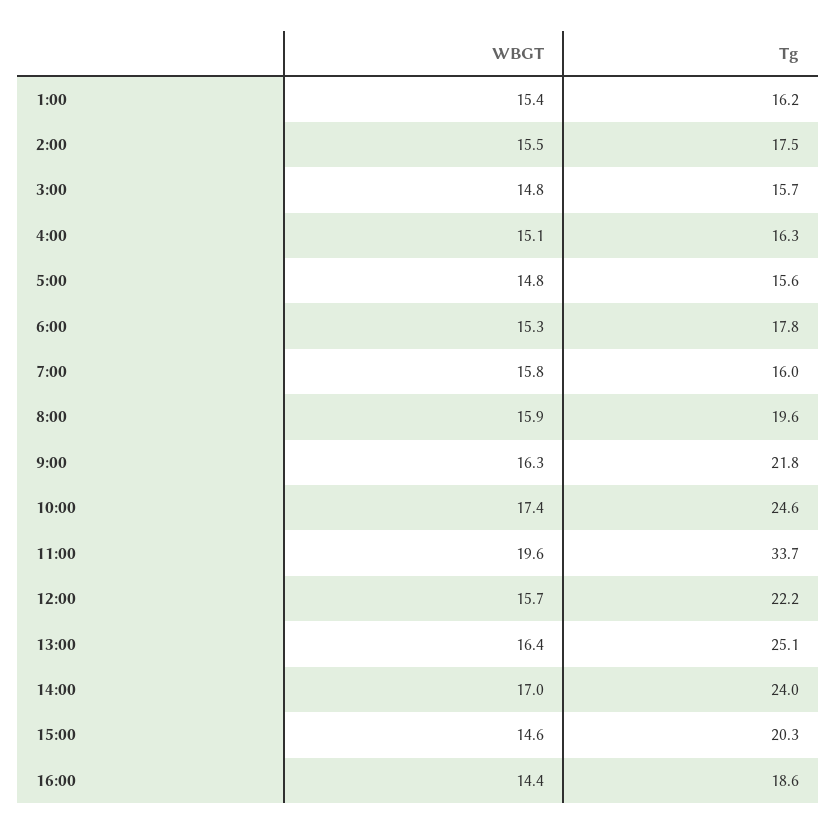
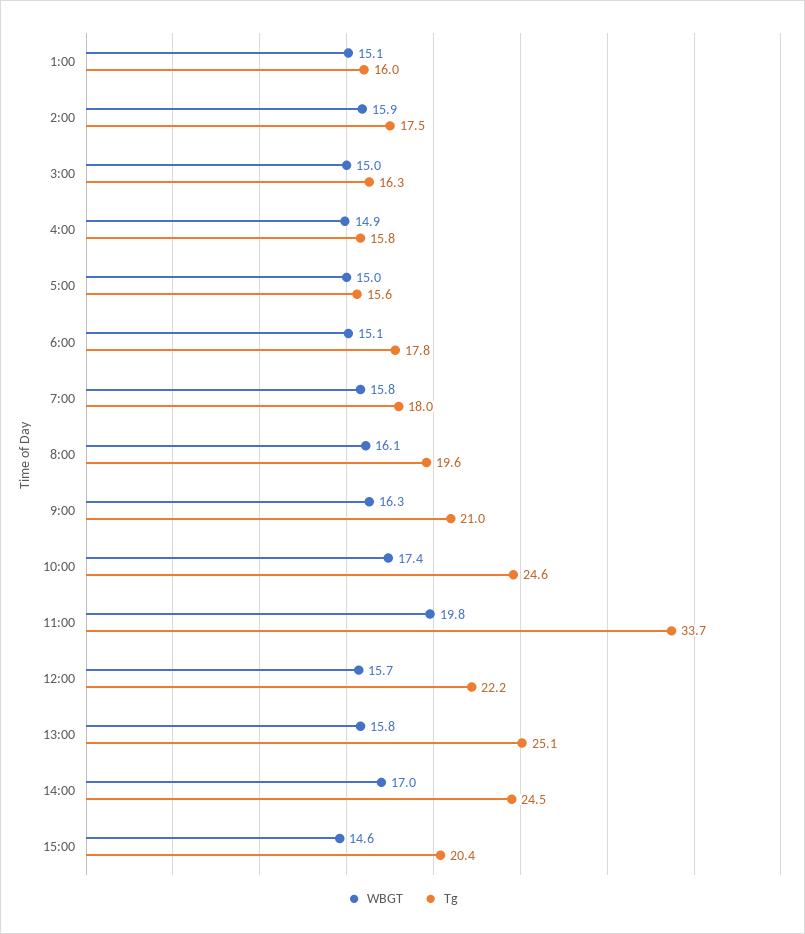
  {
    "WBGT": {
-     "1:00": 15.4,
+     "1:00": 15.1,
-     "2:00": 15.5,
+     "2:00": 15.9,
-     "3:00": 14.8,
+     "3:00": 15,
-     "4:00": 15.1,
+     "4:00": 14.9,
-     "5:00": 14.8,
+     "5:00": 15,
-     "6:00": 15.3,
+     "6:00": 15.1,
      "7:00": 15.8,
-     "8:00": 15.9,
+     "8:00": 16.1,
      "9:00": 16.3,
      "10:00": 17.4,
-     "11:00": 19.6,
+     "11:00": 19.8,
      "12:00": 15.7,
-     "13:00": 16.4,
+     "13:00": 15.8,
      "14:00": 17,
-     "15:00": 14.6,
+     "15:00": 14.6
-     "16:00": 14.4
    },
    "Tg": {
-     "1:00": 16.2,
+     "1:00": 16,
      "2:00": 17.5,
-     "3:00": 15.7,
+     "3:00": 16.3,
-     "4:00": 16.3,
+     "4:00": 15.8,
      "5:00": 15.6,
      "6:00": 17.8,
-     "7:00": 16,
+     "7:00": 18,
      "8:00": 19.6,
-     "9:00": 21.8,
+     "9:00": 21,
      "10:00": 24.6,
      "11:00": 33.7,
      "12:00": 22.2,
      "13:00": 25.1,
-     "14:00": 24,
+     "14:00": 24.5,
-     "15:00": 20.3,
+     "15:00": 20.4
-     "16:00": 18.6
    }
  }

